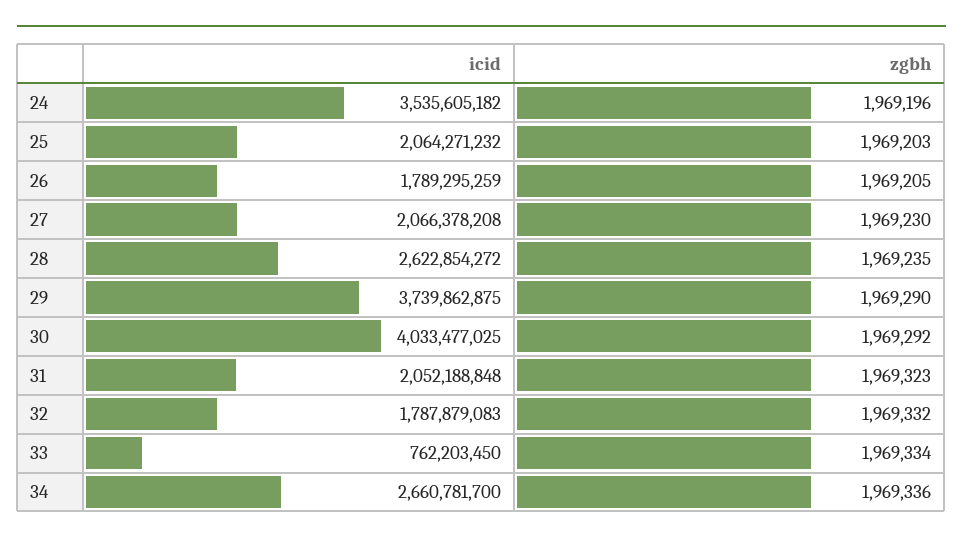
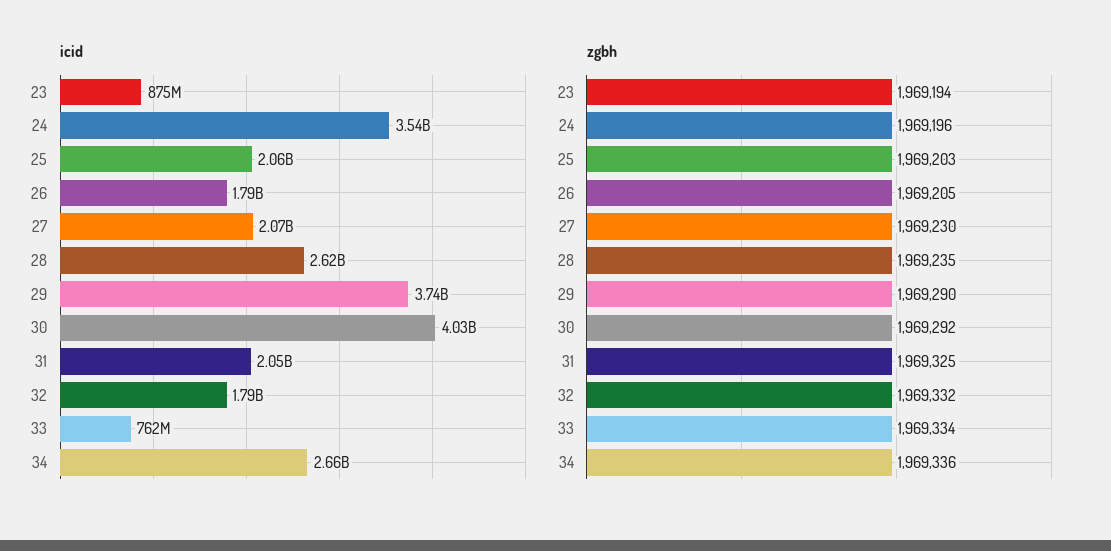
  {
    "icid": {
      "24": 3535605182,
      "25": 2064271232,
      "26": 1789295259,
      "27": 2066378208,
      "28": 2622854272,
      "29": 3739862875,
      "30": 4033477025,
      "31": 2052188848,
      "32": 1787879083,
      "33": 762203450,
-     "34": 2660781700
+     "34": 2660781700,
+     "23": 875000000
    },
    "zgbh": {
      "24": 1969196,
      "25": 1969203,
      "26": 1969205,
      "27": 1969230,
      "28": 1969235,
      "29": 1969290,
      "30": 1969292,
-     "31": 1969323,
+     "31": 1969325,
      "32": 1969332,
      "33": 1969334,
-     "34": 1969336
+     "34": 1969336,
+     "23": 1969194
    }
  }

